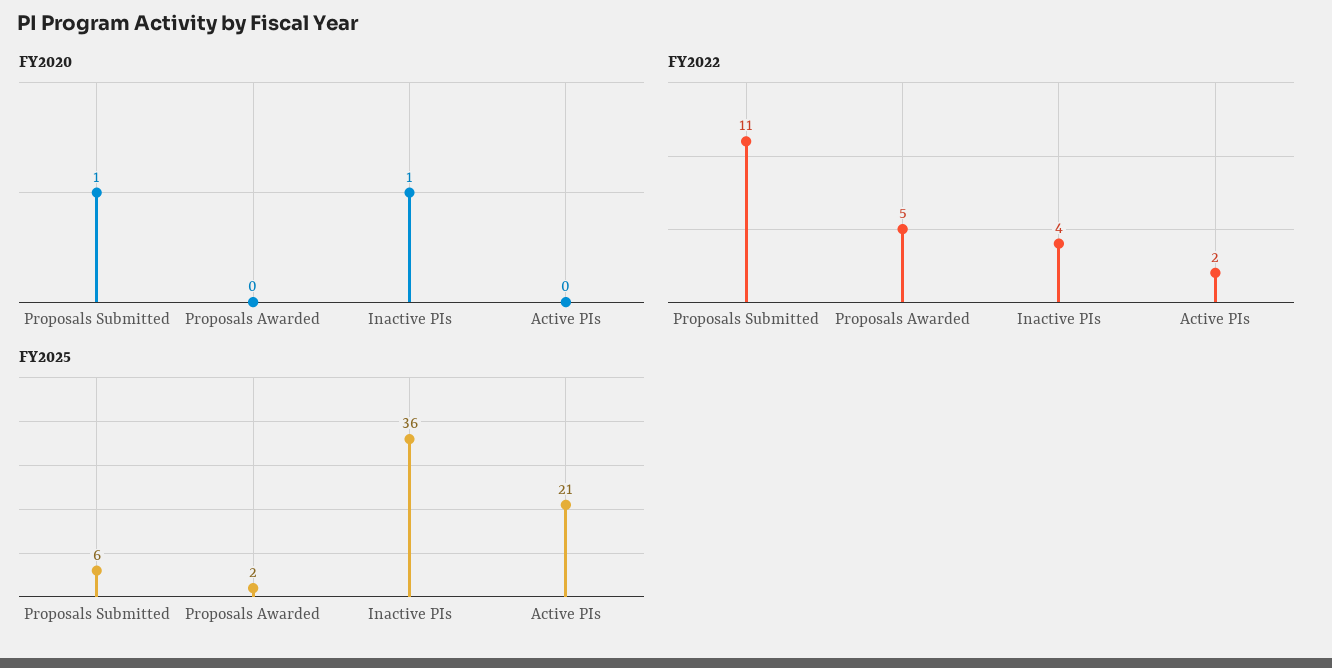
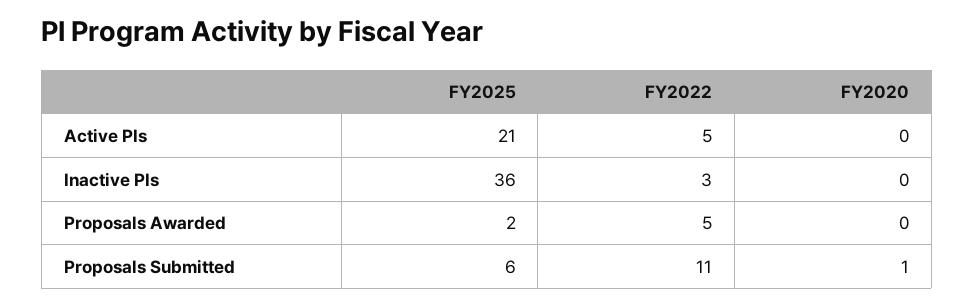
  {
    "FY2020": {
      "Proposals Submitted": 1,
      "Proposals Awarded": 0,
-     "Inactive PIs": 1,
+     "Inactive PIs": 0,
      "Active PIs": 0
    },
    "FY2022": {
      "Proposals Submitted": 11,
      "Proposals Awarded": 5,
-     "Inactive PIs": 4,
+     "Inactive PIs": 3,
-     "Active PIs": 2
+     "Active PIs": 5
    },
    "FY2025": {
      "Proposals Submitted": 6,
      "Proposals Awarded": 2,
      "Inactive PIs": 36,
      "Active PIs": 21
    }
  }

